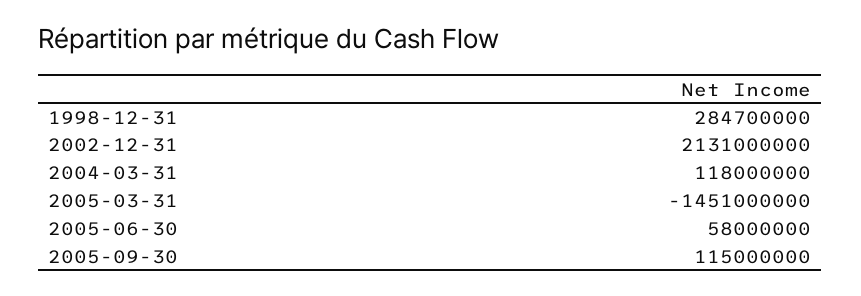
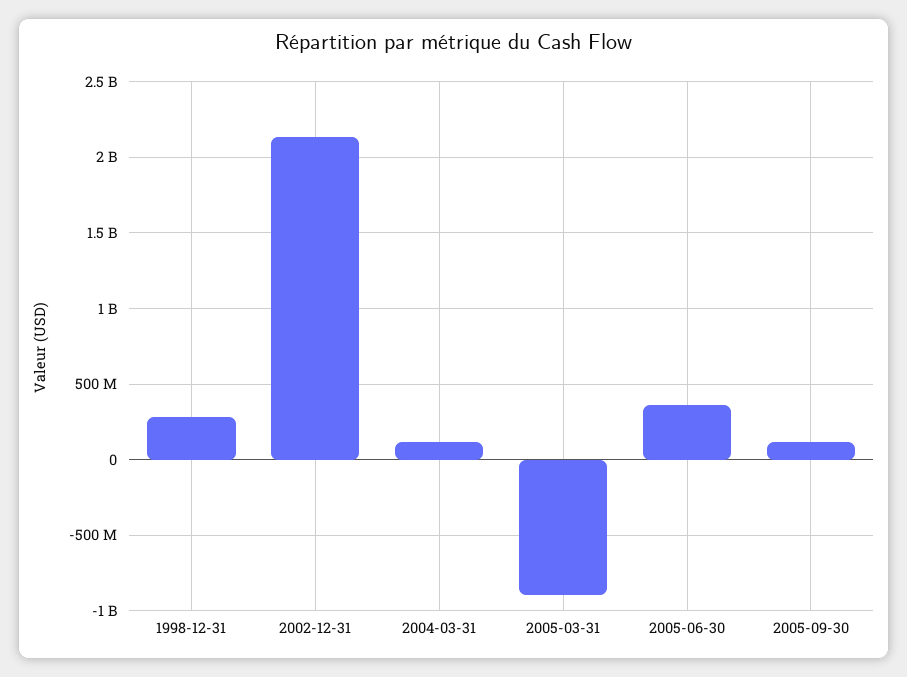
  {
    "1998-12-31": 284700000,
    "2002-12-31": 2131000000,
    "2004-03-31": 118000000,
-   "2005-03-31": -1451000000,
+   "2005-03-31": -900000000,
-   "2005-06-30": 58000000,
+   "2005-06-30": 350000000,
    "2005-09-30": 115000000
  }

